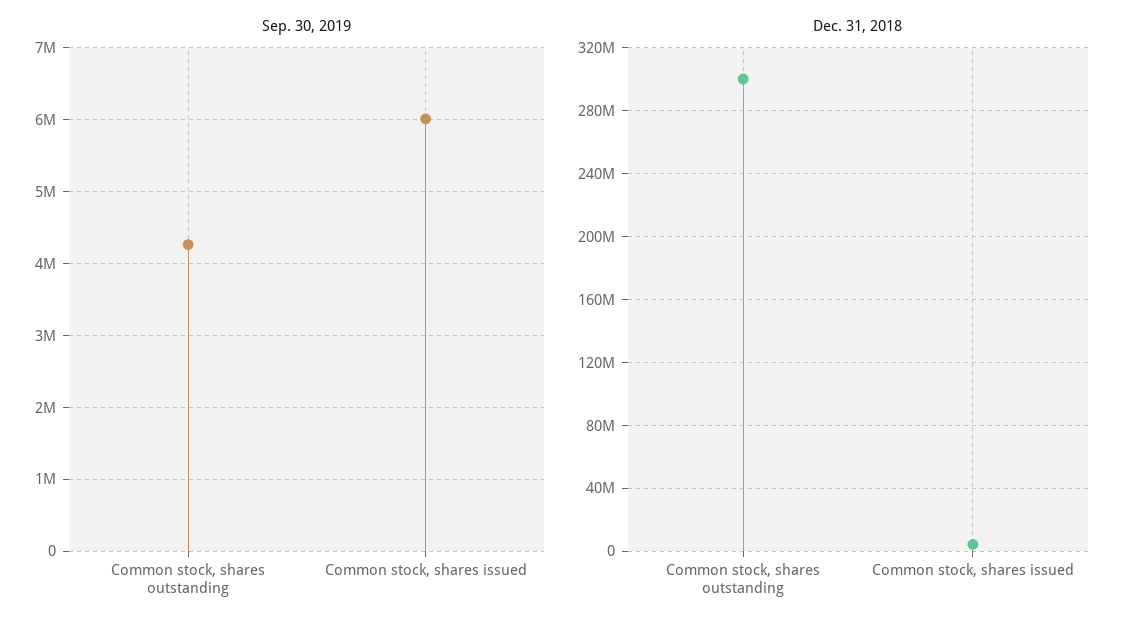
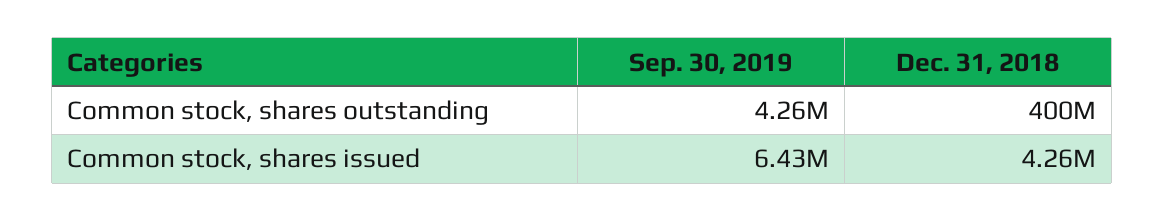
  {
    "Sep. 30, 2019": {
      "Common stock, shares outstanding": 4260000,
-     "Common stock, shares issued": 6000000
+     "Common stock, shares issued": 6430000
    },
    "Dec. 31, 2018": {
-     "Common stock, shares outstanding": 300000000,
+     "Common stock, shares outstanding": 400000000,
      "Common stock, shares issued": 4260000
    }
  }

